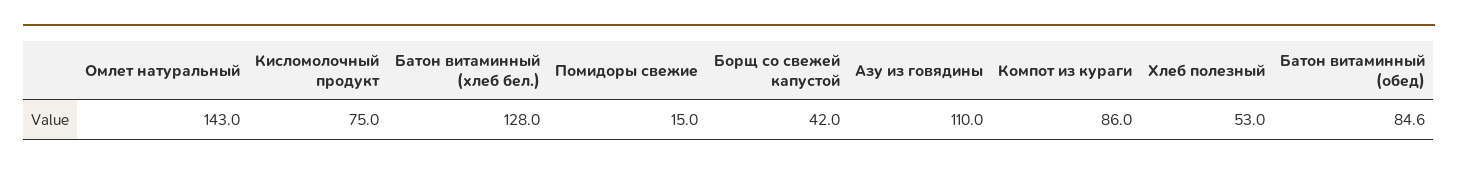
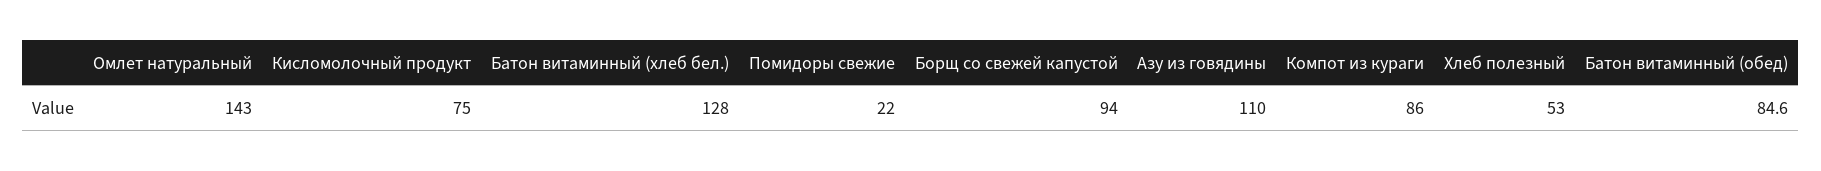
  {
    "Омлет натуральный": 143,
    "Кисломолочный продукт": 75,
    "Батон витаминный (хлеб бел.)": 128,
-   "Помидоры свежие": 15,
+   "Помидоры свежие": 22,
-   "Борщ со свежей капустой": 42,
+   "Борщ со свежей капустой": 94,
    "Азу из говядины": 110,
    "Компот из кураги": 86,
    "Хлеб полезный": 53,
    "Батон витаминный (обед)": 84.6
  }

